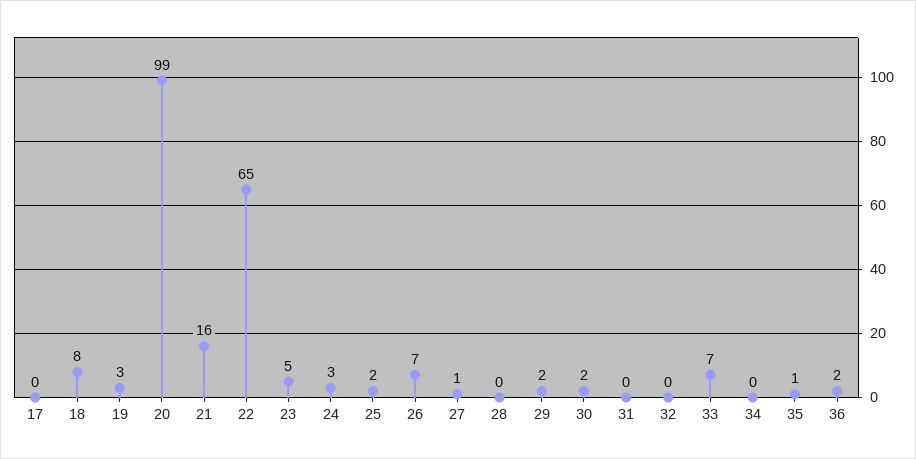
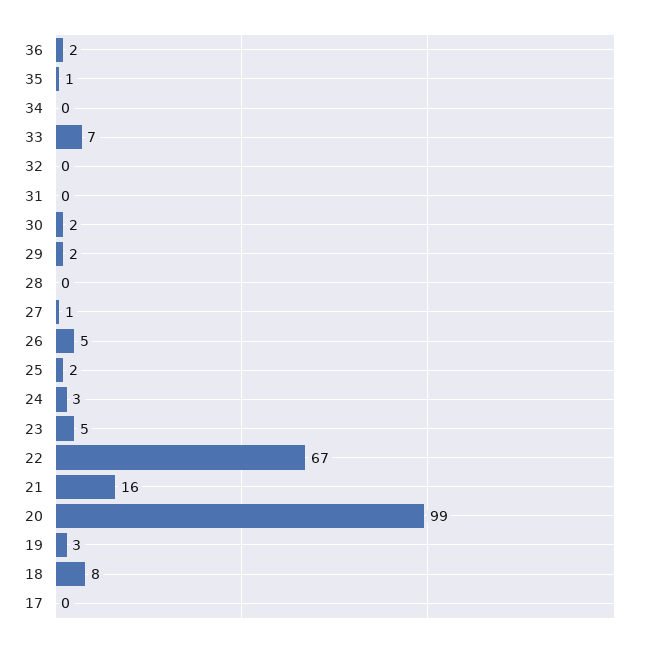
  {
    "17": 0,
    "18": 8,
    "19": 3,
    "20": 99,
    "21": 16,
-   "22": 65,
+   "22": 67,
    "23": 5,
    "24": 3,
    "25": 2,
-   "26": 7,
+   "26": 5,
    "27": 1,
    "28": 0,
    "29": 2,
    "30": 2,
    "31": 0,
    "32": 0,
    "33": 7,
    "34": 0,
    "35": 1,
    "36": 2
  }

